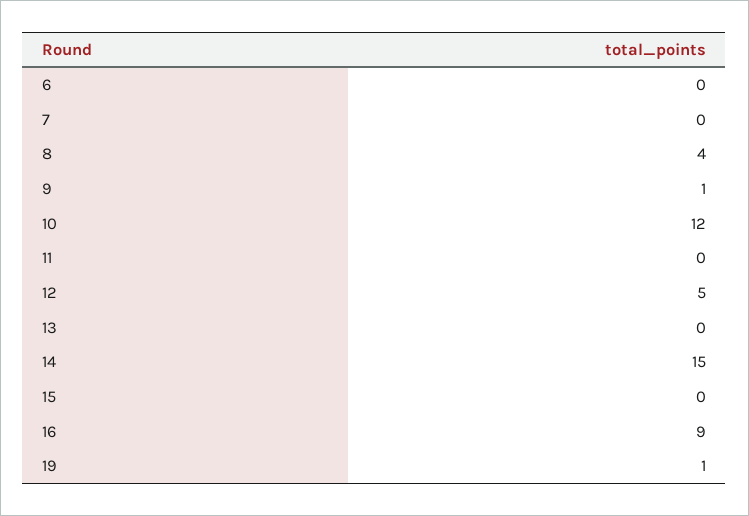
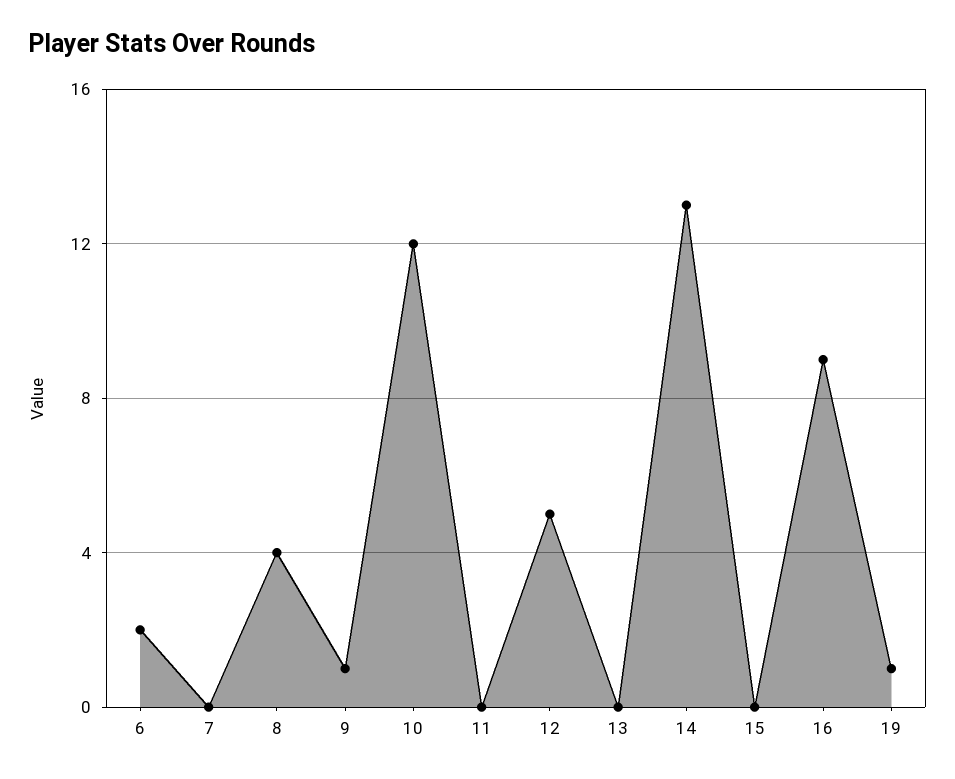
  {
-   "6": 0,
+   "6": 2,
    "7": 0,
    "8": 4,
    "9": 1,
    "10": 12,
    "11": 0,
    "12": 5,
    "13": 0,
-   "14": 15,
+   "14": 13,
    "15": 0,
    "16": 9,
    "19": 1
  }

